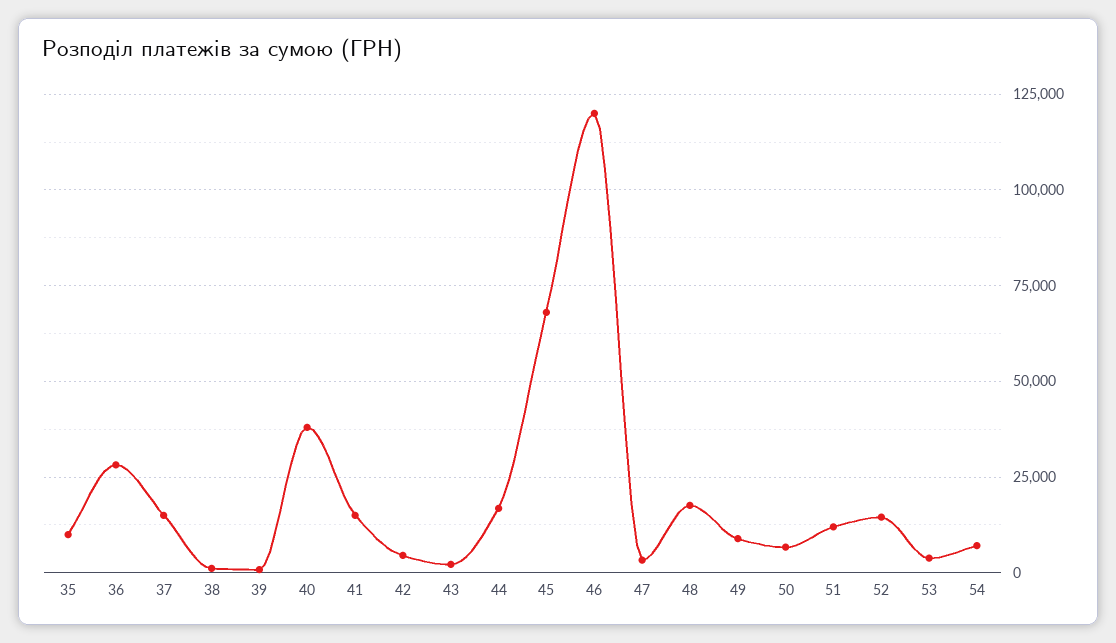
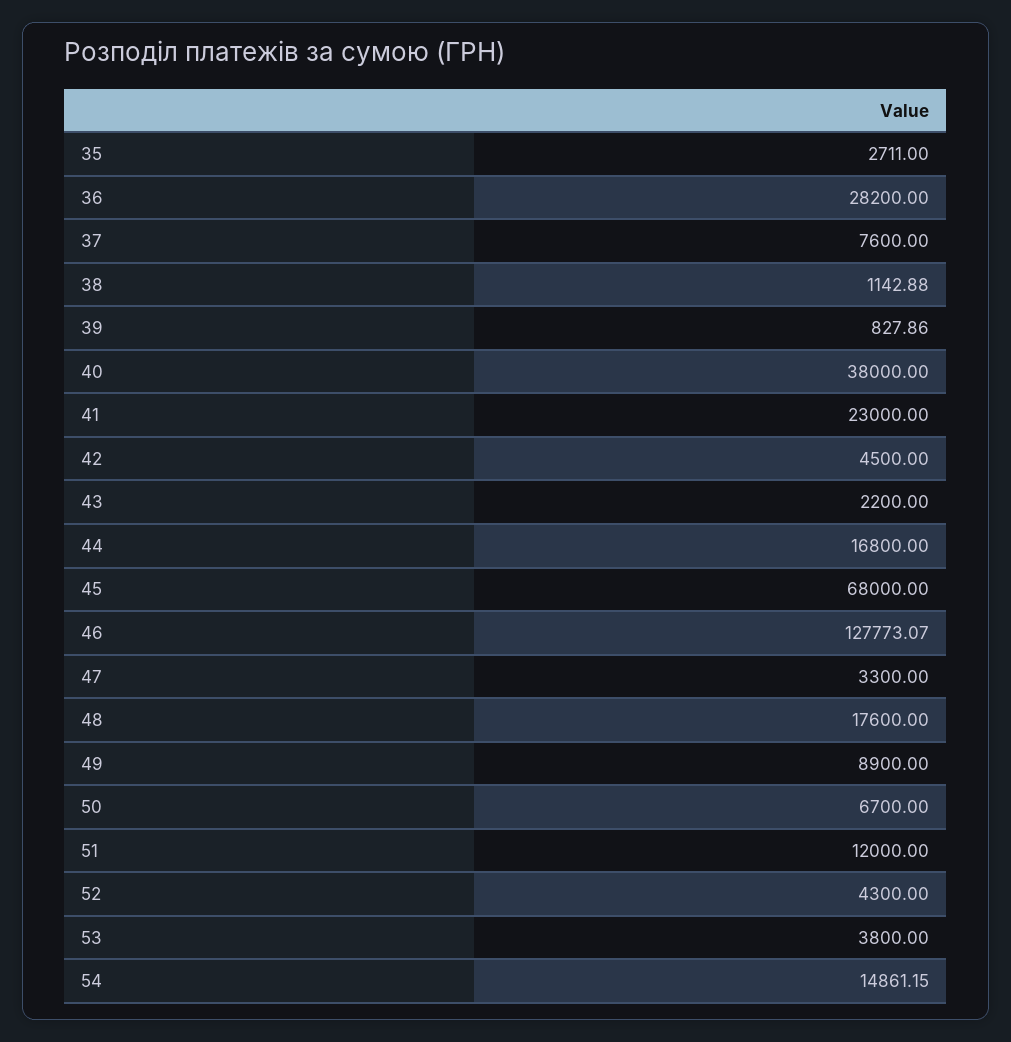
  {
-   "35": 10000,
+   "35": 2711,
    "36": 28200,
-   "37": 15000,
+   "37": 7600,
    "38": 1142.88,
    "39": 827.86,
    "40": 38000,
-   "41": 15000,
+   "41": 23000,
    "42": 4500,
    "43": 2200,
    "44": 16800,
    "45": 68000,
-   "46": 120000,
+   "46": 127773.07,
    "47": 3300,
    "48": 17600,
    "49": 8900,
    "50": 6700,
    "51": 12000,
-   "52": 15000,
+   "52": 4300,
    "53": 3800,
-   "54": 7500
+   "54": 14861.15
  }

